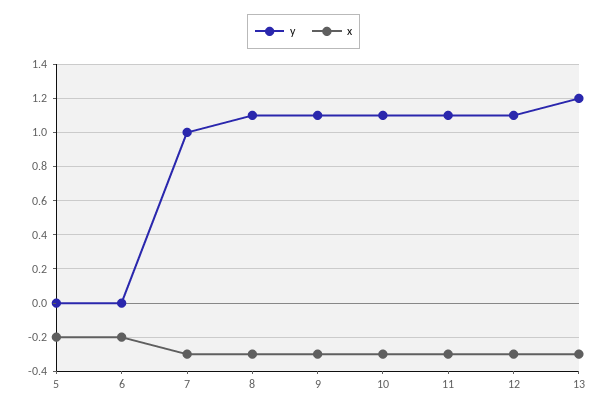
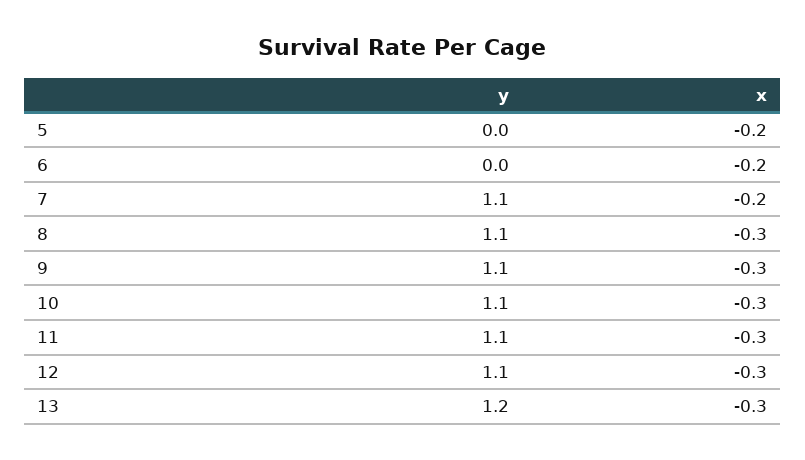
  {
    "y": {
      "5": 0,
      "6": 0,
-     "7": 1,
+     "7": 1.1,
      "8": 1.1,
      "9": 1.1,
      "10": 1.1,
      "11": 1.1,
      "12": 1.1,
      "13": 1.2
    },
    "x": {
      "5": -0.2,
      "6": -0.2,
-     "7": -0.3,
+     "7": -0.2,
      "8": -0.3,
      "9": -0.3,
      "10": -0.3,
      "11": -0.3,
      "12": -0.3,
      "13": -0.3
    }
  }

